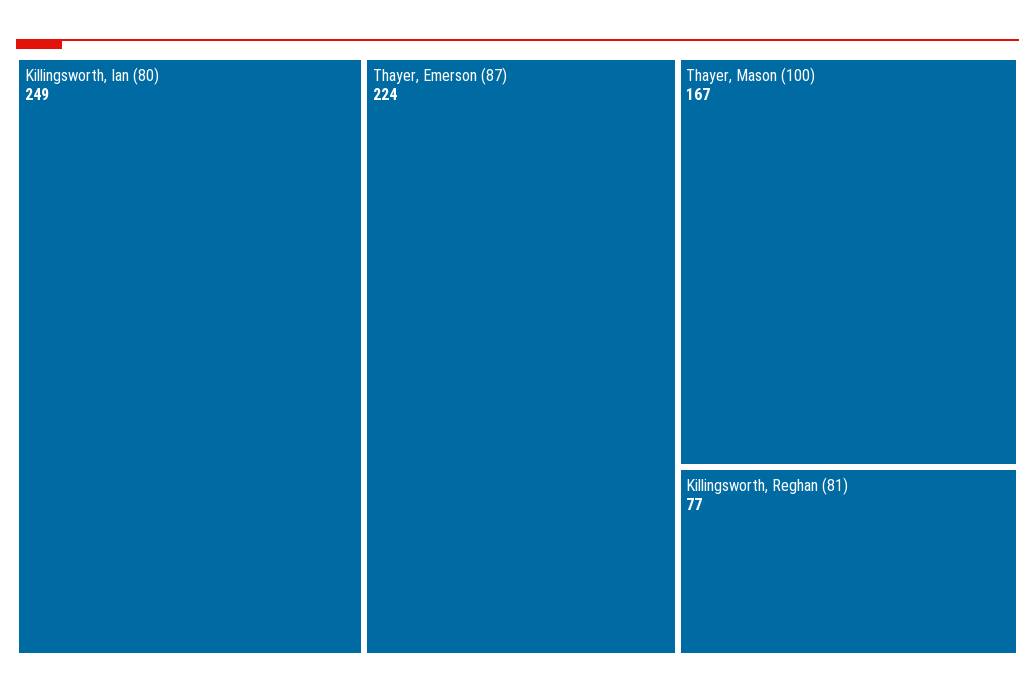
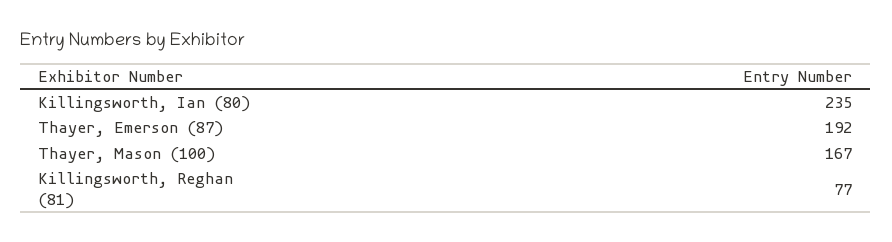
  {
-   "Killingsworth, Ian (80)": 249,
+   "Killingsworth, Ian (80)": 235,
-   "Thayer, Emerson (87)": 224,
+   "Thayer, Emerson (87)": 192,
    "Thayer, Mason (100)": 167,
    "Killingsworth, Reghan (81)": 77
  }

